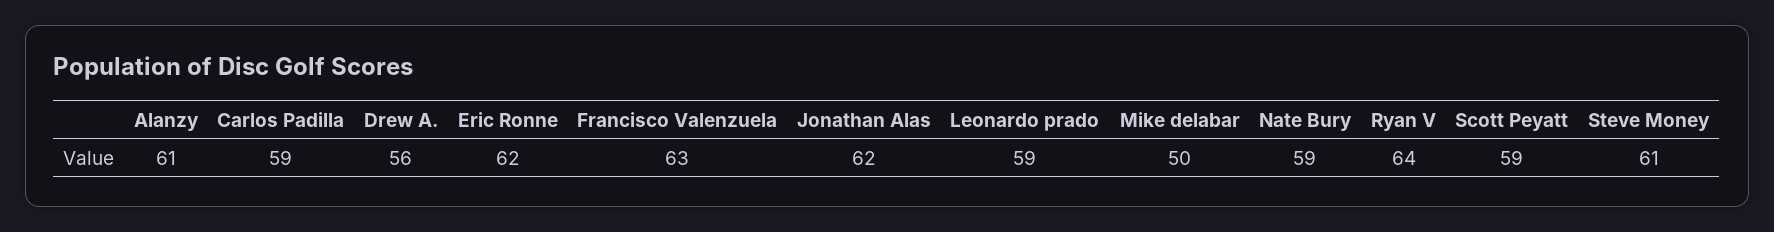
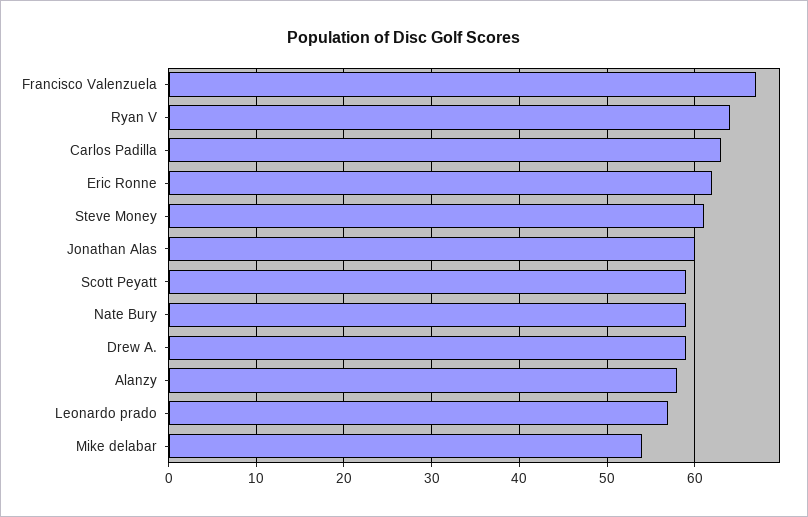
  {
-   "Alanzy": 61,
+   "Alanzy": 58,
-   "Carlos Padilla": 59,
+   "Carlos Padilla": 63,
-   "Drew A.": 56,
+   "Drew A.": 59,
    "Eric Ronne": 62,
-   "Francisco Valenzuela": 63,
+   "Francisco Valenzuela": 67,
-   "Jonathan Alas": 62,
+   "Jonathan Alas": 60,
-   "Leonardo prado": 59,
+   "Leonardo prado": 57,
-   "Mike delabar": 50,
+   "Mike delabar": 54,
    "Nate Bury": 59,
    "Ryan V": 64,
    "Scott Peyatt": 59,
    "Steve Money": 61
  }

